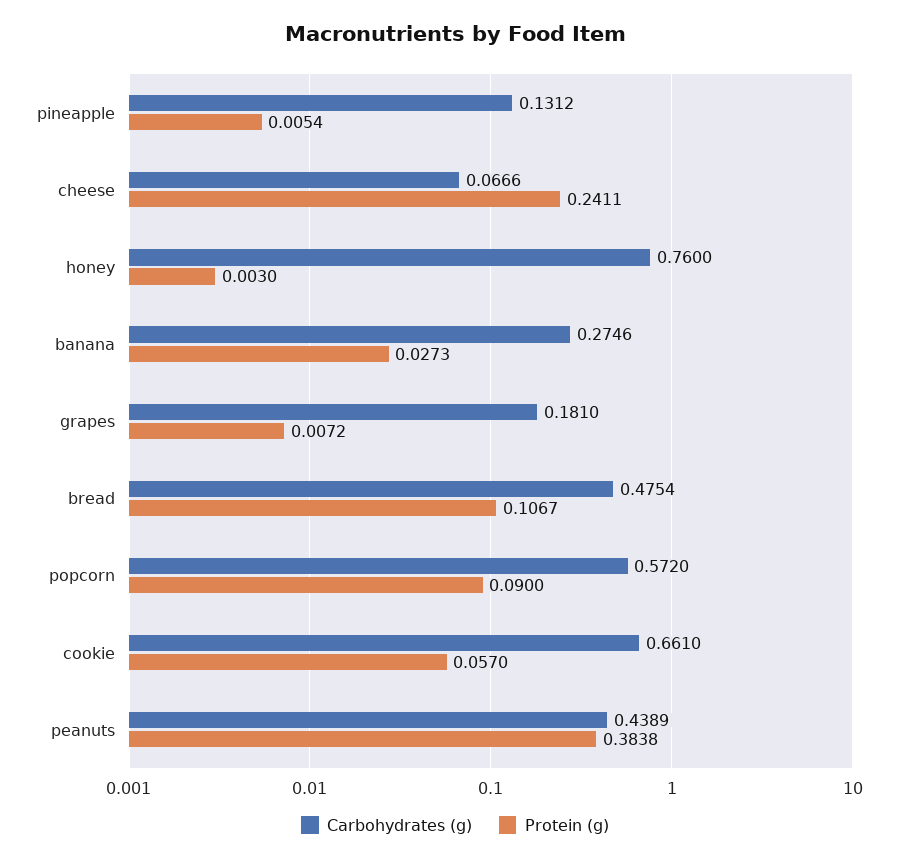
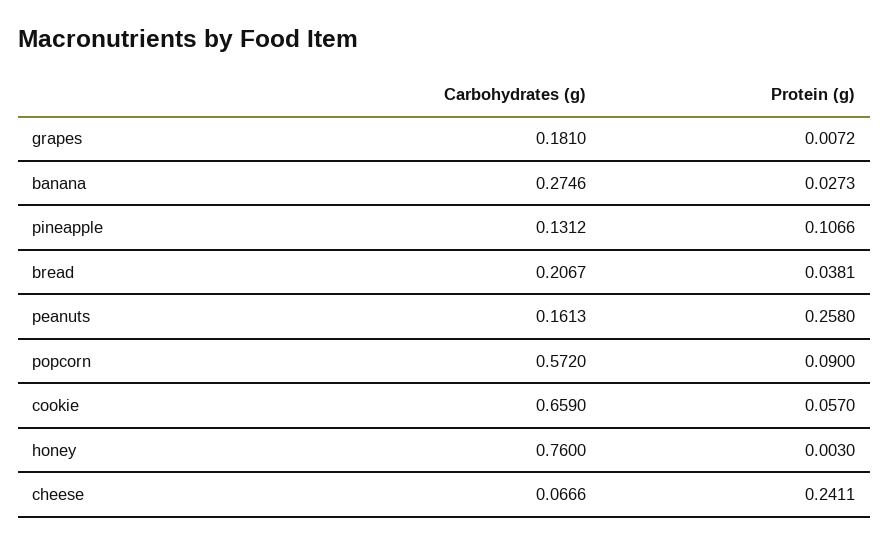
  {
    "Carbohydrates (g)": {
      "pineapple": 0.1312,
      "cheese": 0.0666,
      "honey": 0.76,
      "banana": 0.2746,
      "grapes": 0.181,
-     "bread": 0.4754,
+     "bread": 0.2067,
      "popcorn": 0.572,
-     "cookie": 0.661,
+     "cookie": 0.659,
-     "peanuts": 0.4389
+     "peanuts": 0.1613
    },
    "Protein (g)": {
-     "pineapple": 0.0054,
+     "pineapple": 0.1066,
      "cheese": 0.2411,
      "honey": 0.003,
      "banana": 0.0273,
      "grapes": 0.0072,
-     "bread": 0.1067,
+     "bread": 0.0381,
      "popcorn": 0.09,
      "cookie": 0.057,
-     "peanuts": 0.3838
+     "peanuts": 0.258
    }
  }

